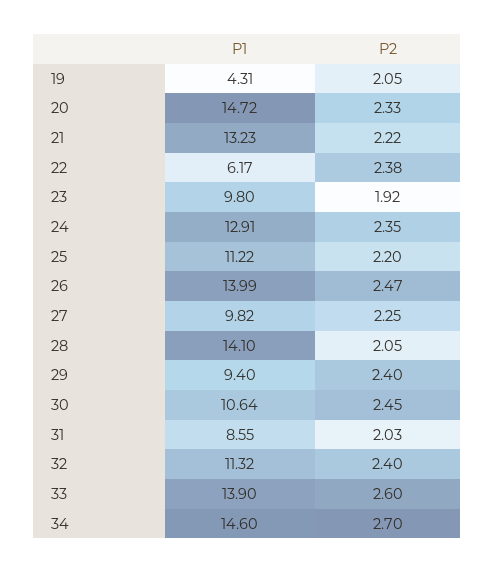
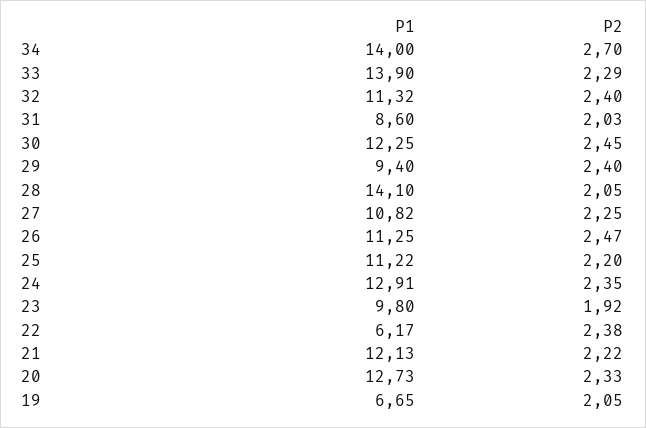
  {
    "P1": {
-     "19": 4.31,
+     "19": 6.65,
-     "20": 14.72,
+     "20": 12.73,
-     "21": 13.23,
+     "21": 12.13,
      "22": 6.17,
      "23": 9.8,
      "24": 12.91,
      "25": 11.22,
-     "26": 13.99,
+     "26": 11.25,
-     "27": 9.82,
+     "27": 10.82,
      "28": 14.1,
      "29": 9.4,
-     "30": 10.64,
+     "30": 12.25,
-     "31": 8.55,
+     "31": 8.6,
      "32": 11.32,
      "33": 13.9,
-     "34": 14.6
+     "34": 14
    },
    "P2": {
      "19": 2.05,
      "20": 2.33,
      "21": 2.22,
      "22": 2.38,
      "23": 1.92,
      "24": 2.35,
      "25": 2.2,
      "26": 2.47,
      "27": 2.25,
      "28": 2.05,
      "29": 2.4,
      "30": 2.45,
      "31": 2.03,
      "32": 2.4,
-     "33": 2.6,
+     "33": 2.29,
      "34": 2.7
    }
  }

